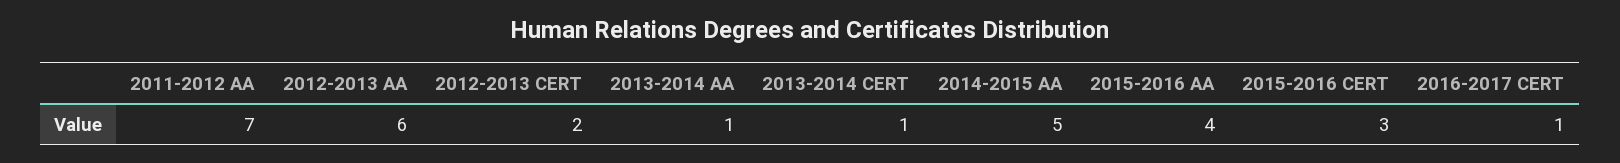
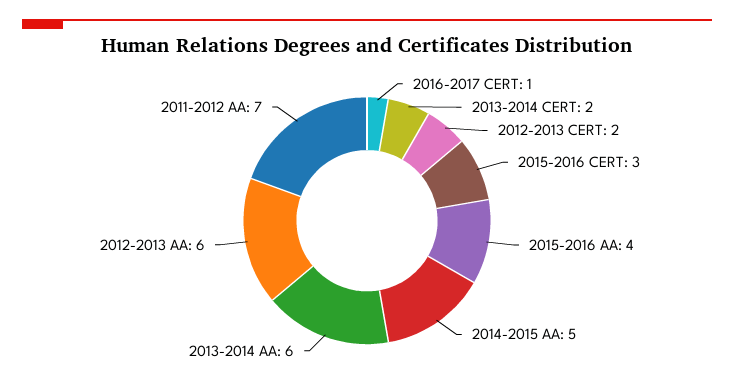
  {
    "2011-2012 AA": 7,
    "2012-2013 AA": 6,
    "2012-2013 CERT": 2,
-   "2013-2014 AA": 1,
+   "2013-2014 AA": 6,
-   "2013-2014 CERT": 1,
+   "2013-2014 CERT": 2,
    "2014-2015 AA": 5,
    "2015-2016 AA": 4,
    "2015-2016 CERT": 3,
    "2016-2017 CERT": 1
  }

